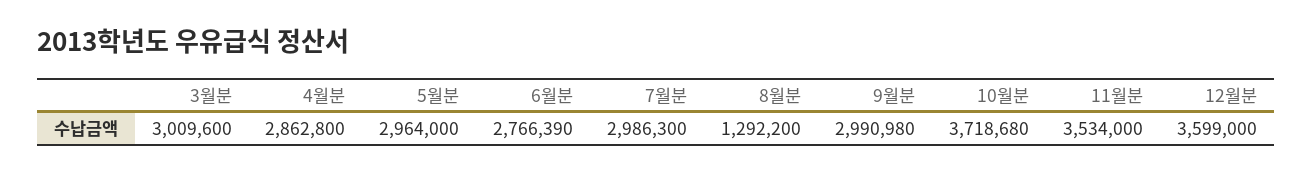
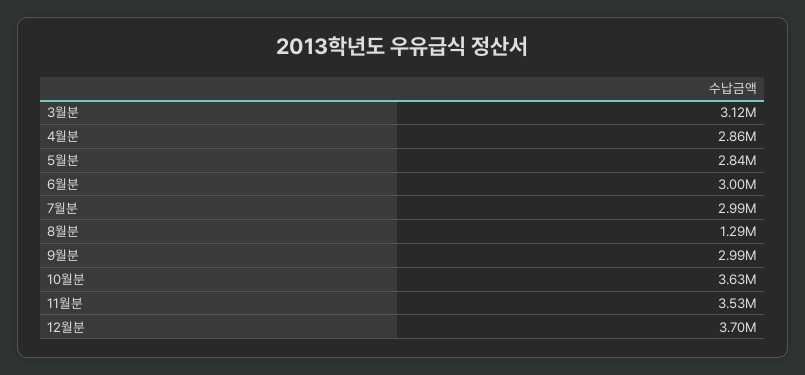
  {
-   "3월분": 3009600,
+   "3월분": 3120000,
    "4월분": 2862800,
-   "5월분": 2964000,
+   "5월분": 2840000,
-   "6월분": 2766390,
+   "6월분": 3000000,
    "7월분": 2986300,
    "8월분": 1292200,
    "9월분": 2990980,
-   "10월분": 3718680,
+   "10월분": 3630000,
    "11월분": 3534000,
-   "12월분": 3599000
+   "12월분": 3700000
  }

